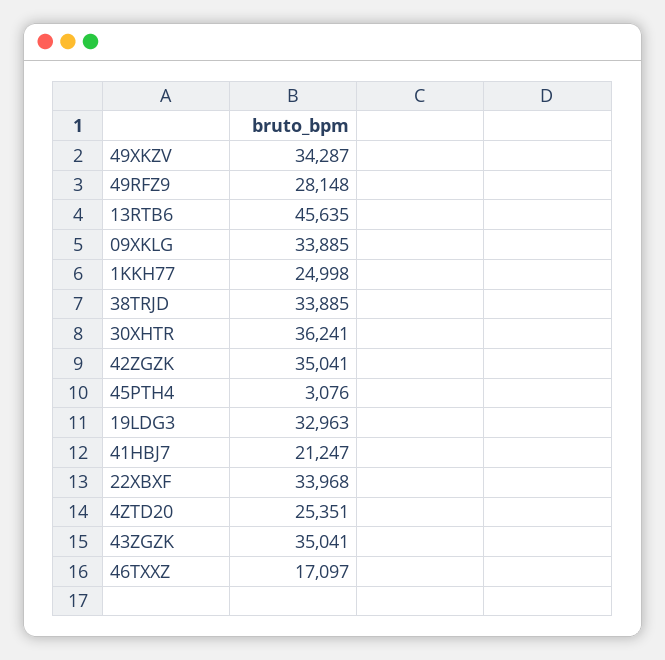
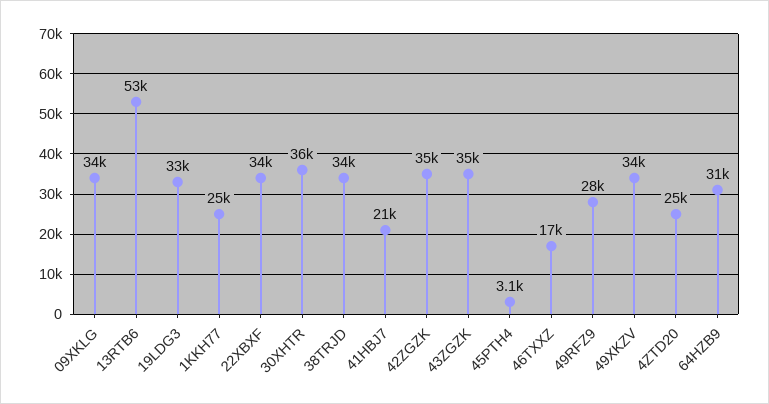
  {
    "49XKZV": 34287,
    "49RFZ9": 28148,
-   "13RTB6": 45635,
+   "13RTB6": 53000,
    "09XKLG": 33885,
    "1KKH77": 24998,
    "38TRJD": 33885,
    "30XHTR": 36241,
    "42ZGZK": 35041,
    "45PTH4": 3076,
    "19LDG3": 32963,
    "41HBJ7": 21247,
    "22XBXF": 33968,
    "4ZTD20": 25351,
    "43ZGZK": 35041,
-   "46TXXZ": 17097
+   "46TXXZ": 17097,
+   "64HZB9": 31000
  }

